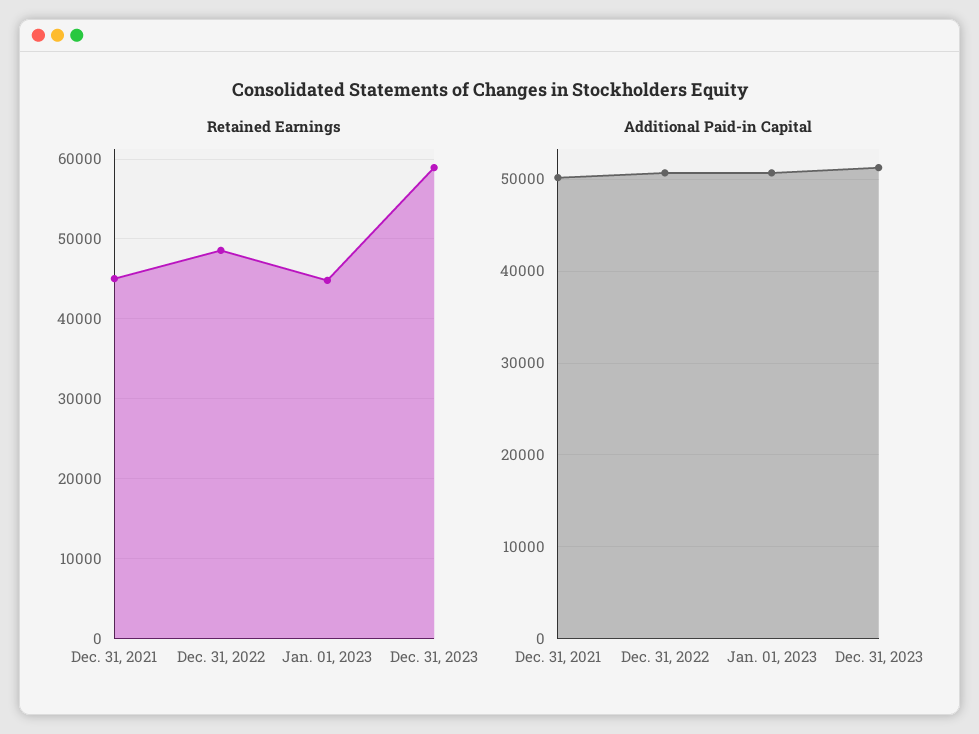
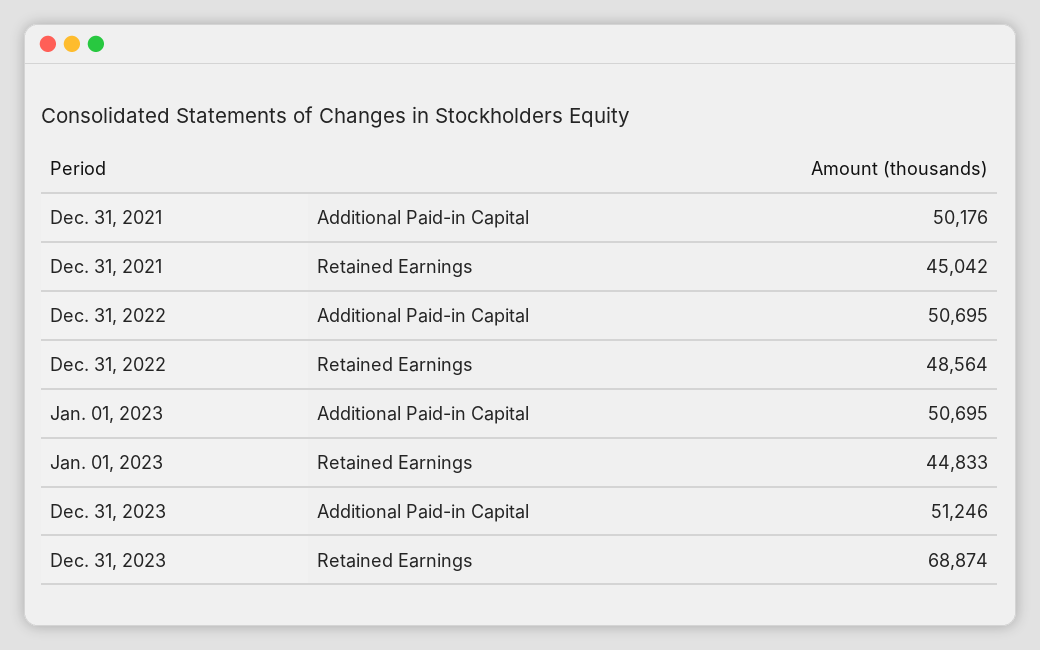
  {
    "Retained Earnings": {
      "Dec. 31, 2021": 45042,
      "Dec. 31, 2022": 48564,
      "Jan. 01, 2023": 44833,
-     "Dec. 31, 2023": 59000
+     "Dec. 31, 2023": 68874
    },
    "Additional Paid-in Capital": {
      "Dec. 31, 2021": 50176,
      "Dec. 31, 2022": 50695,
      "Jan. 01, 2023": 50695,
      "Dec. 31, 2023": 51246
    }
  }

